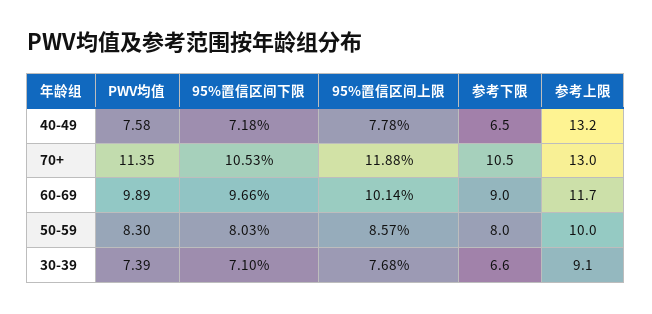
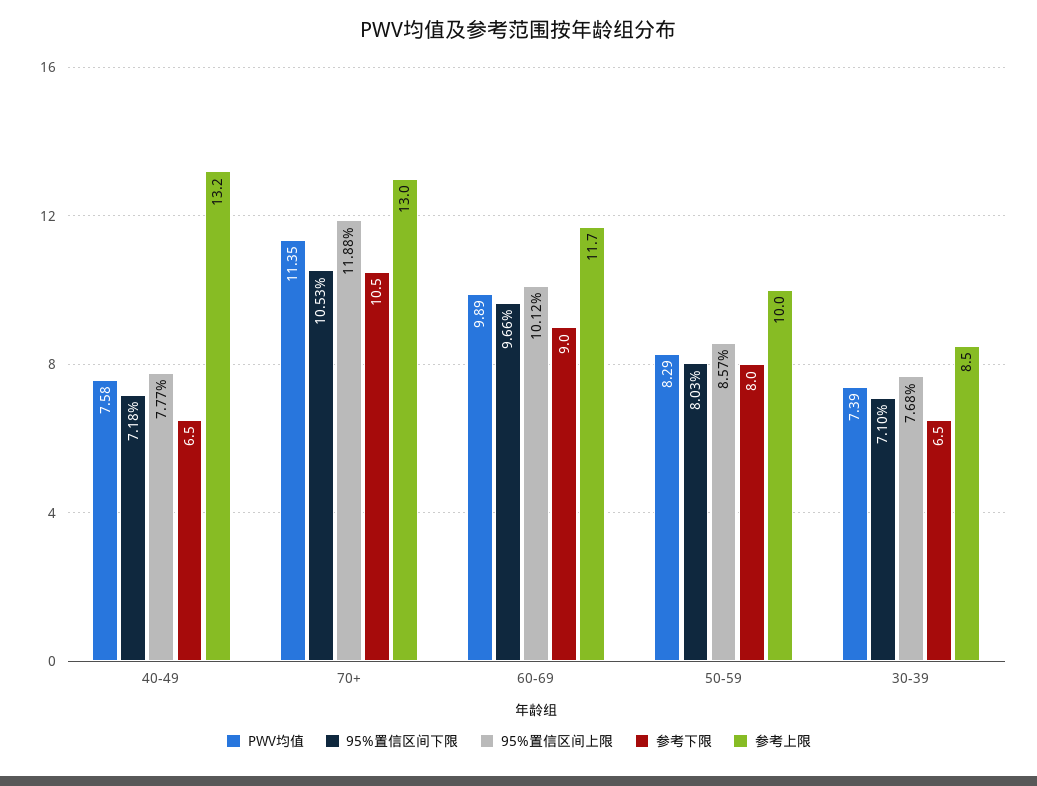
  {
    "PWV均值": {
      "40-49": 7.58,
      "70+": 11.35,
      "60-69": 9.89,
-     "50-59": 8.3,
+     "50-59": 8.29,
      "30-39": 7.39
    },
    "95%置信区间下限": {
      "40-49": 7.18,
      "70+": 10.53,
      "60-69": 9.66,
      "50-59": 8.03,
      "30-39": 7.1
    },
    "95%置信区间上限": {
-     "40-49": 7.78,
+     "40-49": 7.77,
      "70+": 11.88,
-     "60-69": 10.14,
+     "60-69": 10.12,
      "50-59": 8.57,
      "30-39": 7.68
    },
    "参考下限": {
      "40-49": 6.5,
      "70+": 10.5,
      "60-69": 9,
      "50-59": 8,
-     "30-39": 6.6
+     "30-39": 6.5
    },
    "参考上限": {
      "40-49": 13.2,
      "70+": 13,
      "60-69": 11.7,
      "50-59": 10,
-     "30-39": 9.1
+     "30-39": 8.5
    }
  }

